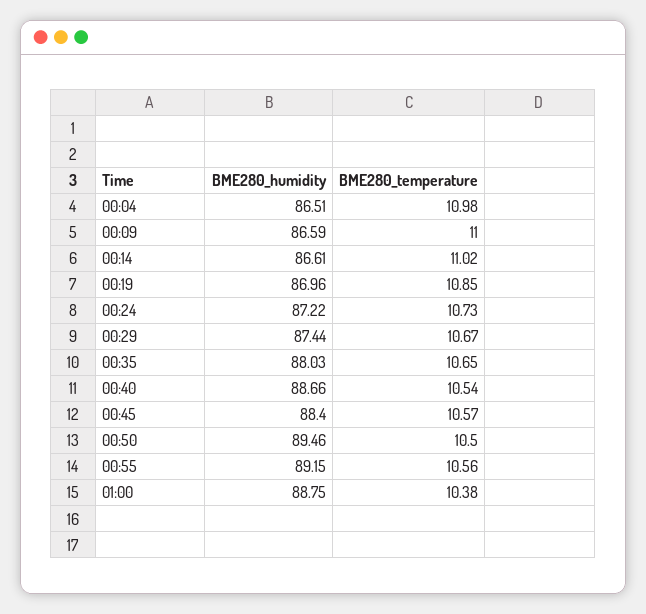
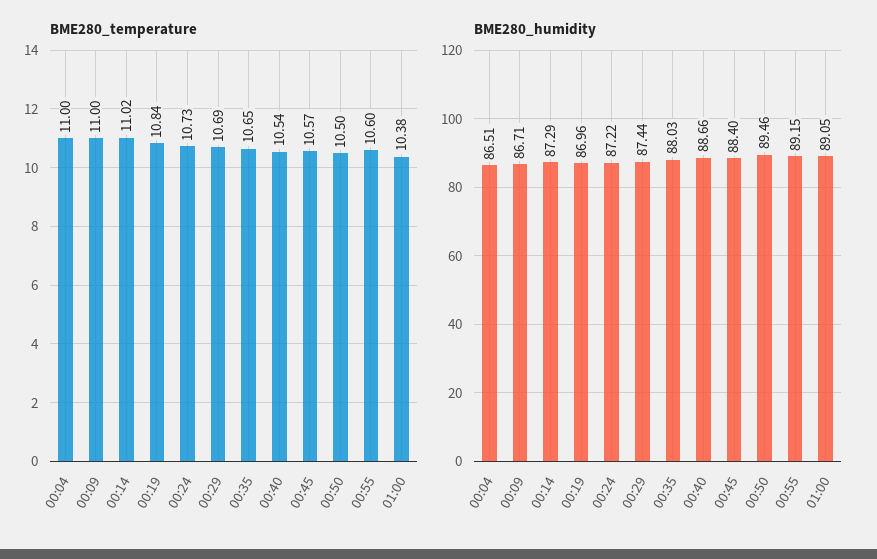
  {
    "BME280_humidity": {
      "00:04": 86.51,
-     "00:09": 86.59,
+     "00:09": 86.71,
-     "00:14": 86.61,
+     "00:14": 87.29,
      "00:19": 86.96,
      "00:24": 87.22,
      "00:29": 87.44,
      "00:35": 88.03,
      "00:40": 88.66,
      "00:45": 88.4,
      "00:50": 89.46,
      "00:55": 89.15,
-     "01:00": 88.75
+     "01:00": 89.05
    },
    "BME280_temperature": {
-     "00:04": 10.98,
+     "00:04": 11,
      "00:09": 11,
      "00:14": 11.02,
-     "00:19": 10.85,
+     "00:19": 10.84,
      "00:24": 10.73,
-     "00:29": 10.67,
+     "00:29": 10.69,
      "00:35": 10.65,
      "00:40": 10.54,
      "00:45": 10.57,
      "00:50": 10.5,
-     "00:55": 10.56,
+     "00:55": 10.6,
      "01:00": 10.38
    }
  }

